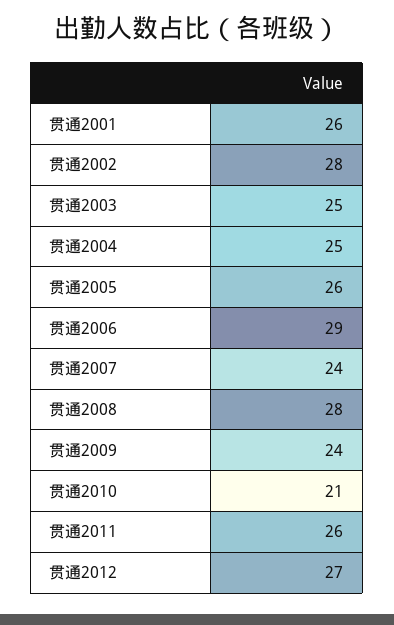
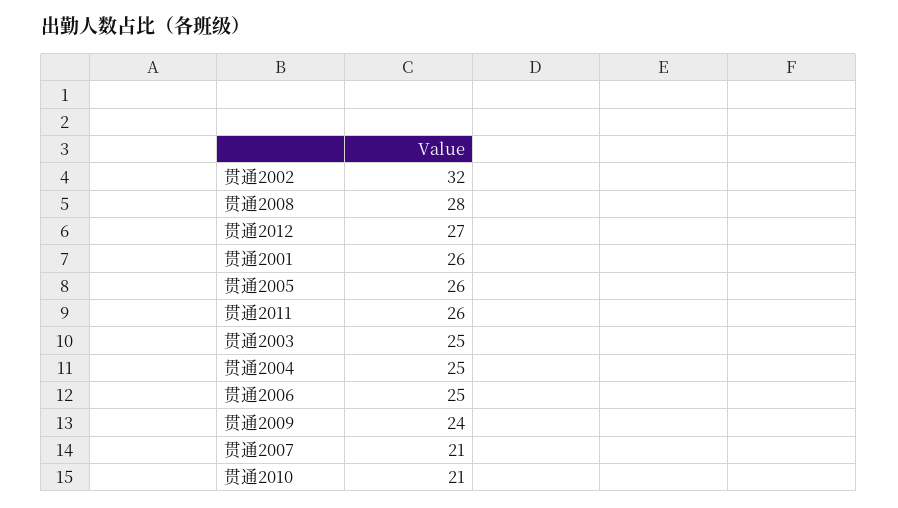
  {
    "贯通2001": 26,
-   "贯通2002": 28,
+   "贯通2002": 32,
    "贯通2003": 25,
    "贯通2004": 25,
    "贯通2005": 26,
-   "贯通2006": 29,
+   "贯通2006": 25,
-   "贯通2007": 24,
+   "贯通2007": 21,
    "贯通2008": 28,
    "贯通2009": 24,
    "贯通2010": 21,
    "贯通2011": 26,
    "贯通2012": 27
  }

